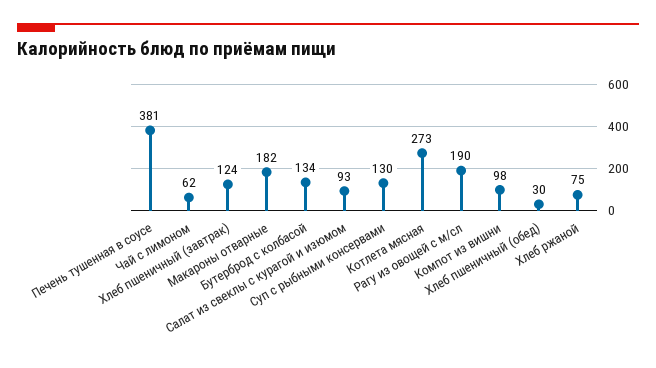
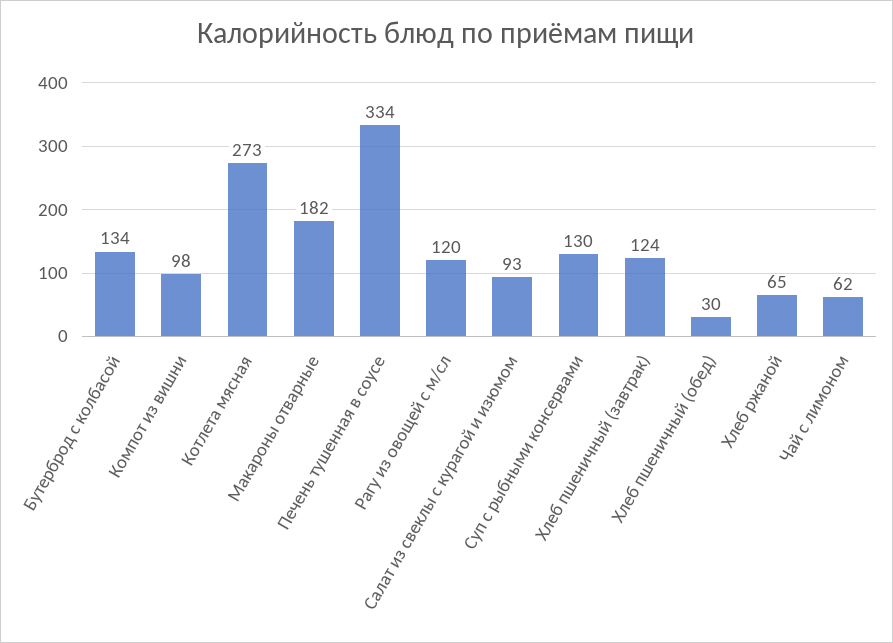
  {
-   "Печень тушенная в соусе": 381,
+   "Печень тушенная в соусе": 334,
    "Чай с лимоном": 62,
    "Хлеб пшеничный (завтрак)": 124,
    "Макароны отварные": 182,
    "Бутерброд с колбасой": 134,
    "Салат из свеклы с курагой и изюмом": 93,
    "Суп с рыбными консервами": 130,
    "Котлета мясная": 273,
-   "Рагу из овощей с м/сл": 190,
+   "Рагу из овощей с м/сл": 120,
    "Компот из вишни": 98,
    "Хлеб пшеничный (обед)": 30,
-   "Хлеб ржаной": 75
+   "Хлеб ржаной": 65
  }

